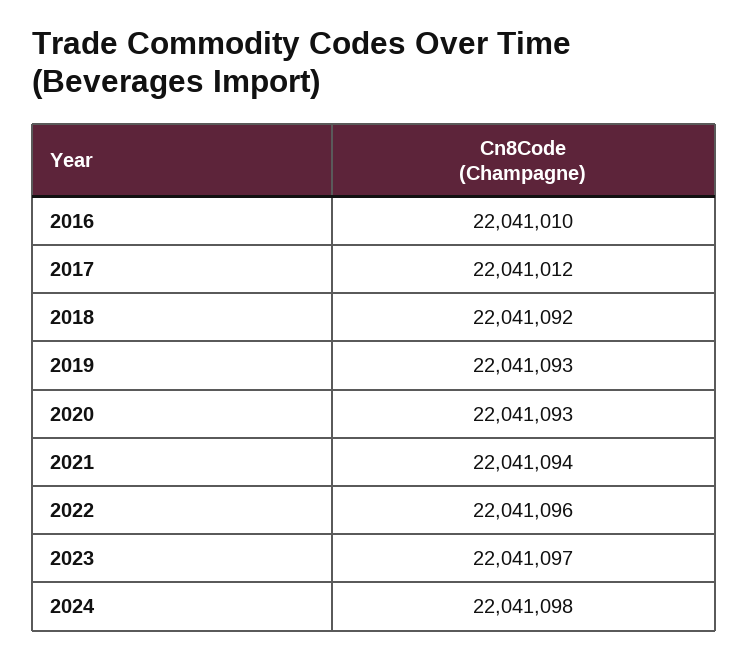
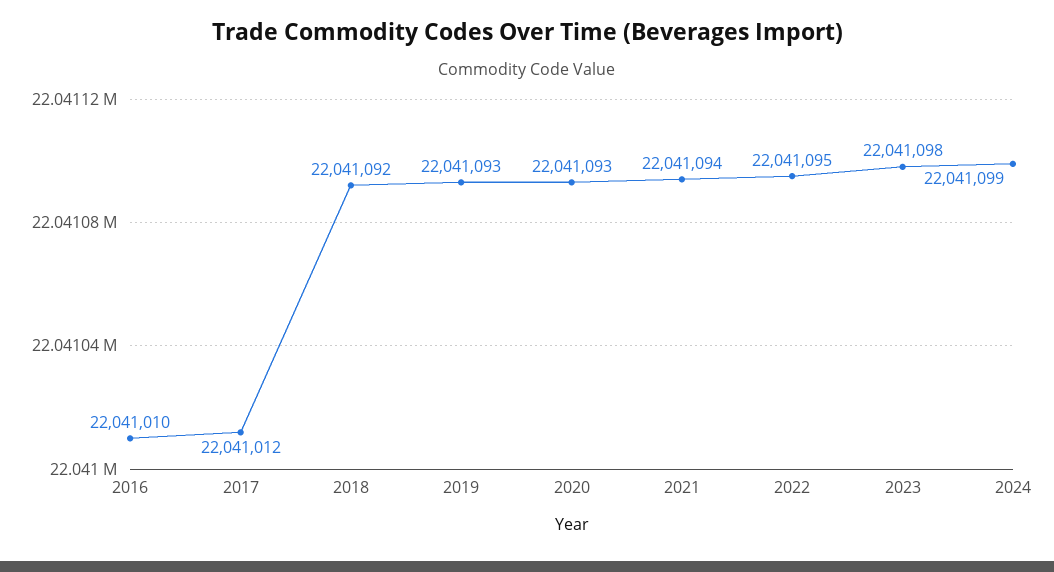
  {
    "2016": 22041010,
    "2017": 22041012,
    "2018": 22041092,
    "2019": 22041093,
    "2020": 22041093,
    "2021": 22041094,
-   "2022": 22041096,
+   "2022": 22041095,
-   "2023": 22041097,
+   "2023": 22041098,
-   "2024": 22041098
+   "2024": 22041099
  }

